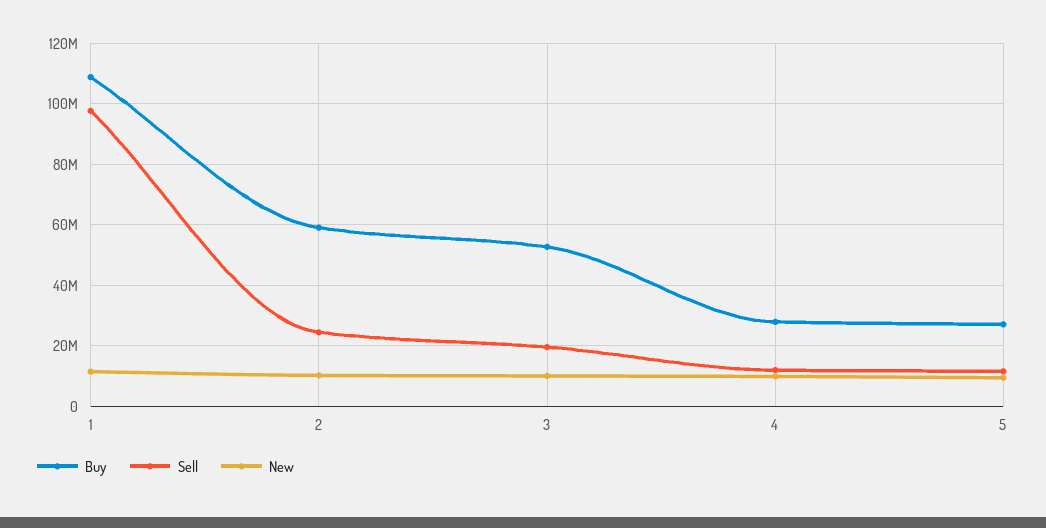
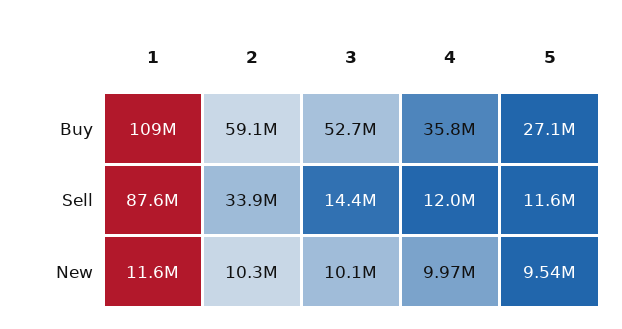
  {
    "Buy": {
      "1": 109000000,
      "2": 59100000,
      "3": 52700000,
-     "4": 28000000,
+     "4": 35800000,
      "5": 27100000
    },
    "Sell": {
-     "1": 98000000,
+     "1": 87600000,
-     "2": 24000000,
+     "2": 33900000,
-     "3": 20000000,
+     "3": 14400000,
      "4": 12000000,
      "5": 11600000
    },
    "New": {
      "1": 11600000,
      "2": 10300000,
      "3": 10100000,
      "4": 9970000,
      "5": 9540000
    }
  }

